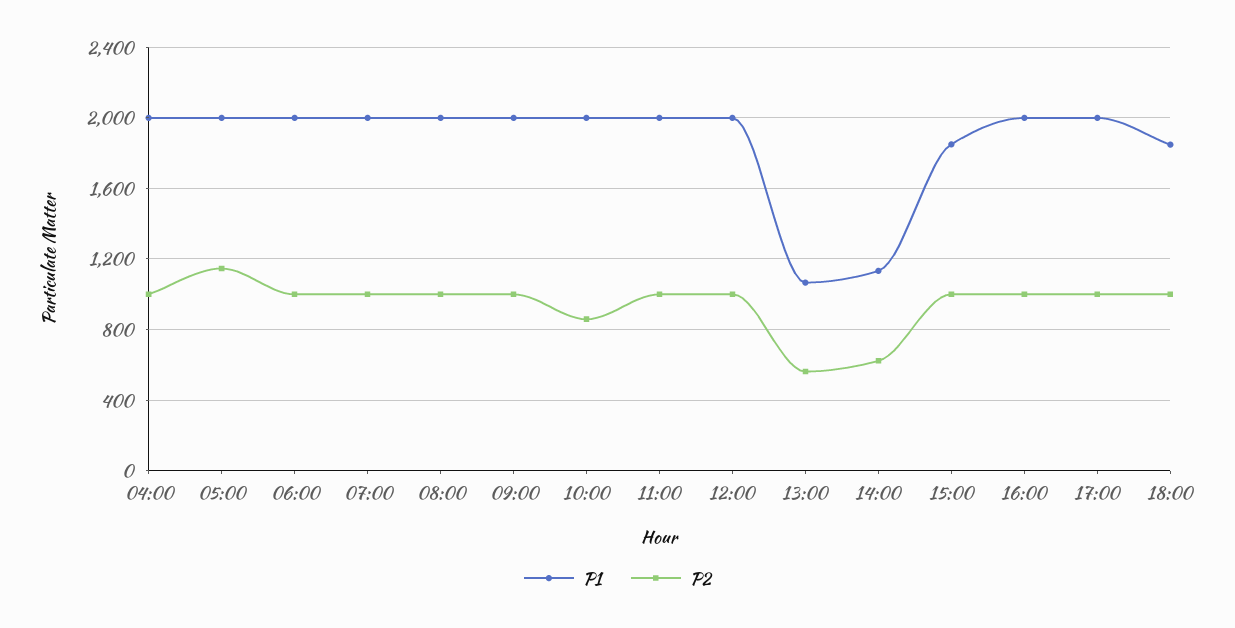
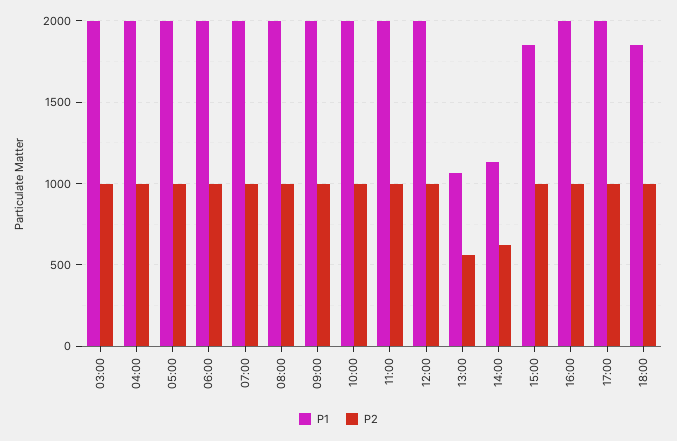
  {
    "P1": {
      "04:00": 2000,
      "05:00": 2000,
      "06:00": 2000,
      "07:00": 2000,
      "08:00": 2000,
      "09:00": 2000,
      "10:00": 2000,
      "11:00": 2000,
      "12:00": 2000,
      "13:00": 1050,
      "14:00": 1150,
      "15:00": 1850,
      "16:00": 2000,
      "17:00": 2000,
-     "18:00": 1850
+     "18:00": 1850,
+     "03:00": 2000
    },
    "P2": {
      "04:00": 1000,
-     "05:00": 1150,
+     "05:00": 1000,
      "06:00": 1000,
      "07:00": 1000,
      "08:00": 1000,
      "09:00": 1000,
-     "10:00": 850,
+     "10:00": 1000,
      "11:00": 1000,
      "12:00": 1000,
      "13:00": 550,
      "14:00": 600,
      "15:00": 1000,
      "16:00": 1000,
      "17:00": 1000,
-     "18:00": 1000
+     "18:00": 1000,
+     "03:00": 1000
    }
  }

